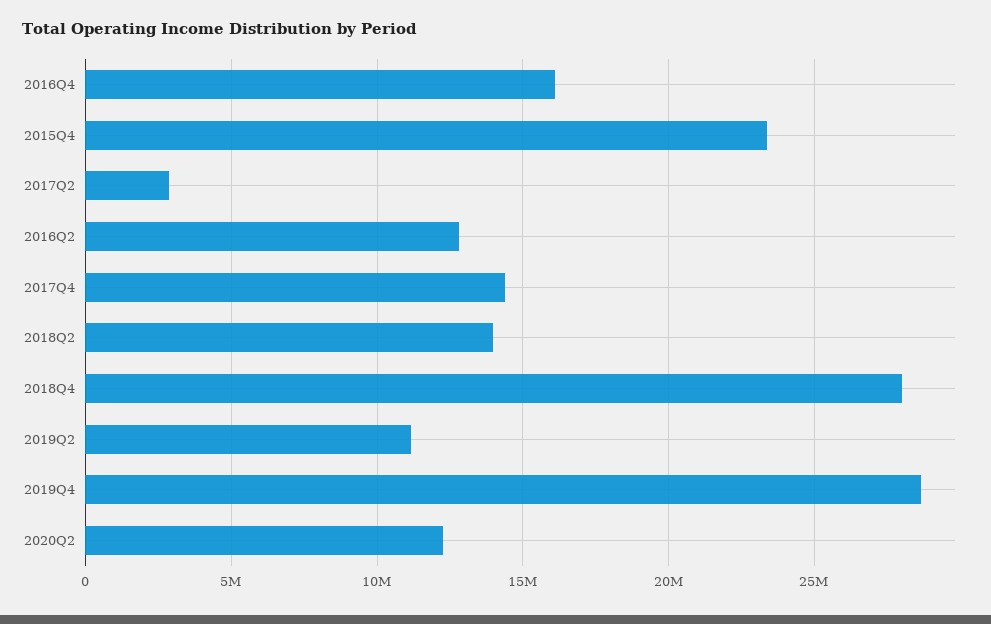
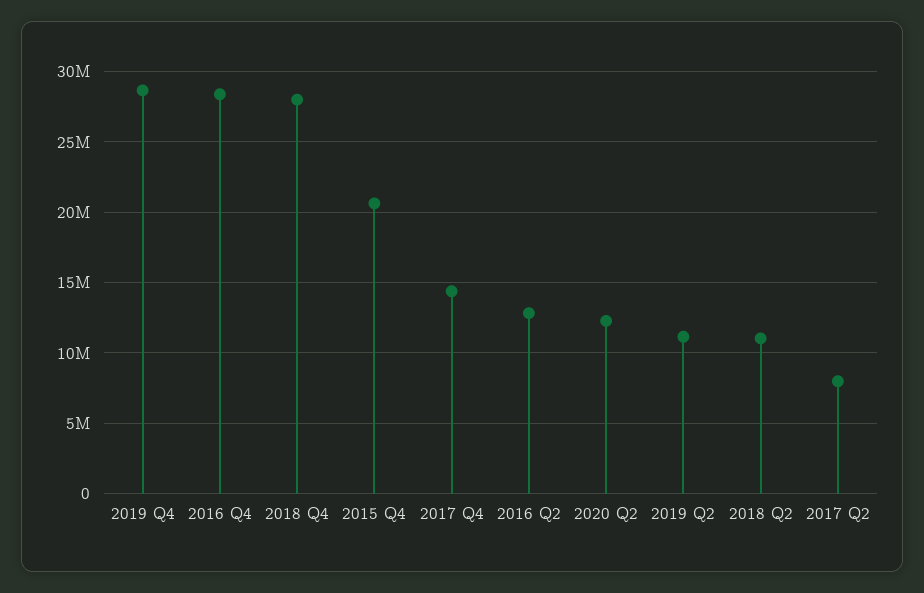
  {
-   "2016Q4": 16000000,
+   "2016Q4": 28500000,
-   "2015Q4": 23500000,
+   "2015Q4": 20500000,
-   "2017Q2": 3000000,
+   "2017Q2": 8000000,
    "2016Q2": 13000000,
    "2017Q4": 14500000,
-   "2018Q2": 14000000,
+   "2018Q2": 11000000,
    "2018Q4": 28000000,
    "2019Q2": 11000000,
    "2019Q4": 28500000,
    "2020Q2": 12500000
  }

